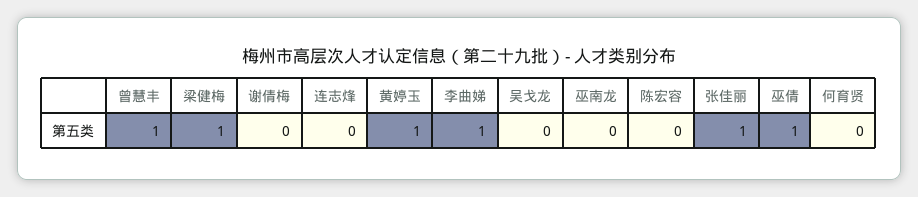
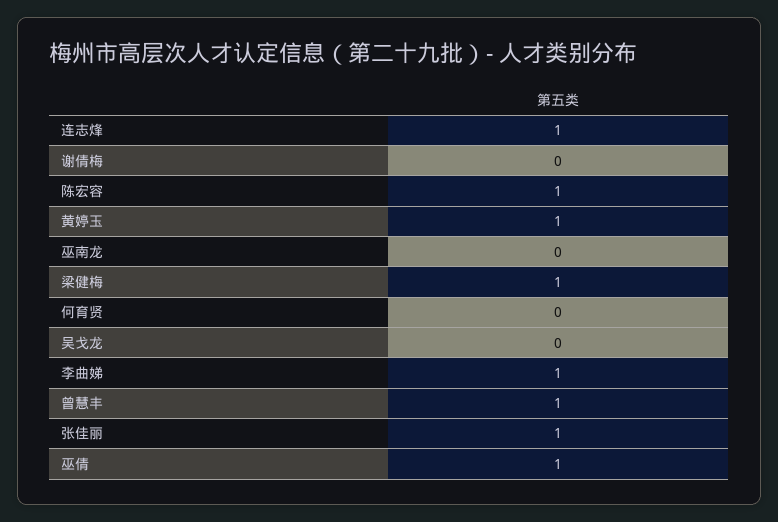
  {
    "曾慧丰": 1,
    "梁健梅": 1,
    "谢倩梅": 0,
-   "连志烽": 0,
+   "连志烽": 1,
    "黄婷玉": 1,
    "李曲娣": 1,
    "吴戈龙": 0,
    "巫南龙": 0,
-   "陈宏容": 0,
+   "陈宏容": 1,
    "张佳丽": 1,
    "巫倩": 1,
    "何育贤": 0
  }

